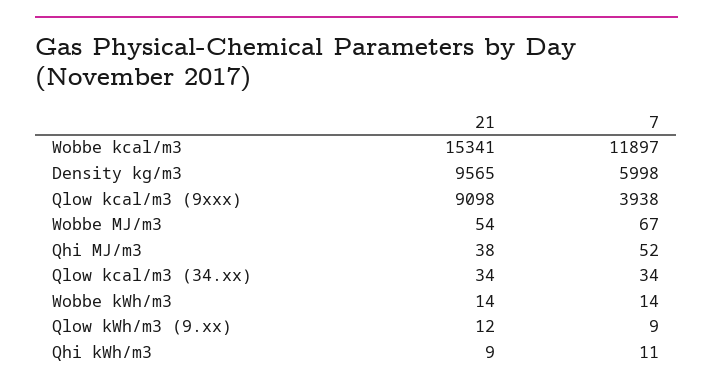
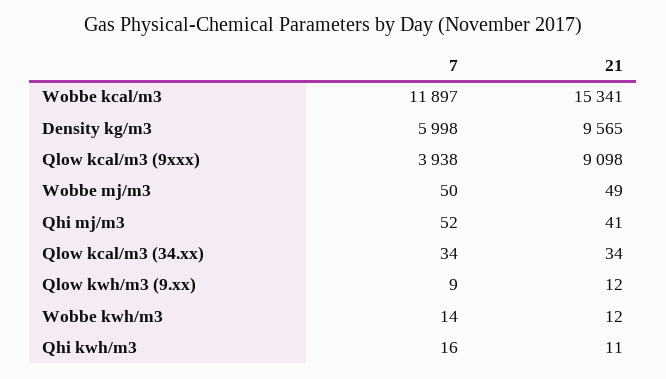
  {
    "21": {
      "Wobbe kcal/m3": 15341,
      "Density kg/m3": 9565,
      "Qlow kcal/m3 (9xxx)": 9098,
-     "Wobbe MJ/m3": 54,
+     "Wobbe MJ/m3": 49,
-     "Qhi MJ/m3": 38,
+     "Qhi MJ/m3": 41,
      "Qlow kcal/m3 (34.xx)": 34,
-     "Wobbe kWh/m3": 14,
+     "Wobbe kWh/m3": 12,
      "Qlow kWh/m3 (9.xx)": 12,
-     "Qhi kWh/m3": 9
+     "Qhi kWh/m3": 11
    },
    "7": {
      "Wobbe kcal/m3": 11897,
      "Density kg/m3": 5998,
      "Qlow kcal/m3 (9xxx)": 3938,
-     "Wobbe MJ/m3": 67,
+     "Wobbe MJ/m3": 50,
      "Qhi MJ/m3": 52,
      "Qlow kcal/m3 (34.xx)": 34,
      "Wobbe kWh/m3": 14,
      "Qlow kWh/m3 (9.xx)": 9,
-     "Qhi kWh/m3": 11
+     "Qhi kWh/m3": 16
    }
  }

